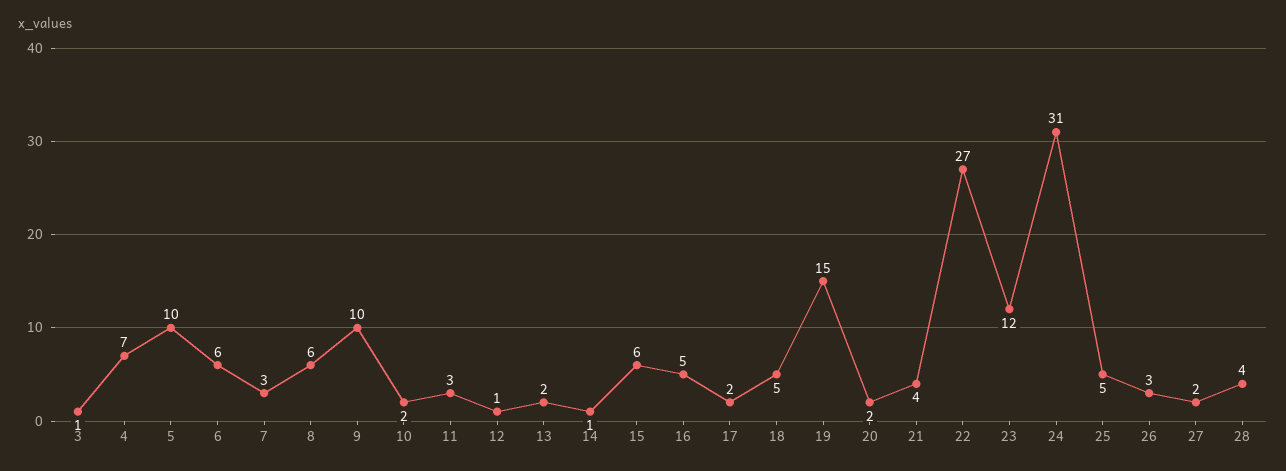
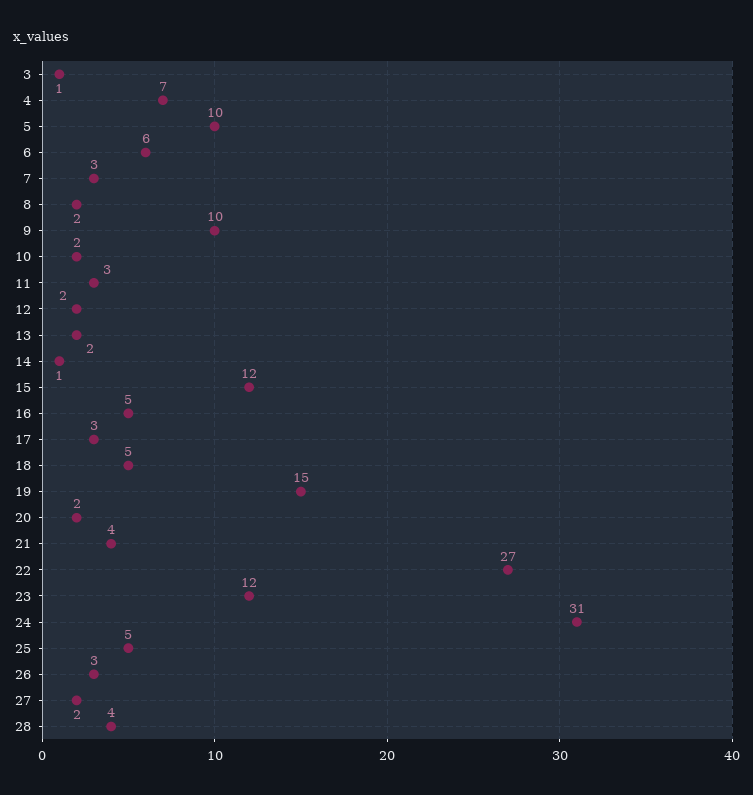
  {
    "3": 1,
    "4": 7,
    "5": 10,
    "6": 6,
    "7": 3,
-   "8": 6,
+   "8": 2,
    "9": 10,
    "10": 2,
    "11": 3,
-   "12": 1,
+   "12": 2,
    "13": 2,
    "14": 1,
-   "15": 6,
+   "15": 12,
    "16": 5,
-   "17": 2,
+   "17": 3,
    "18": 5,
    "19": 15,
    "20": 2,
    "21": 4,
    "22": 27,
    "23": 12,
    "24": 31,
    "25": 5,
    "26": 3,
    "27": 2,
    "28": 4
  }

